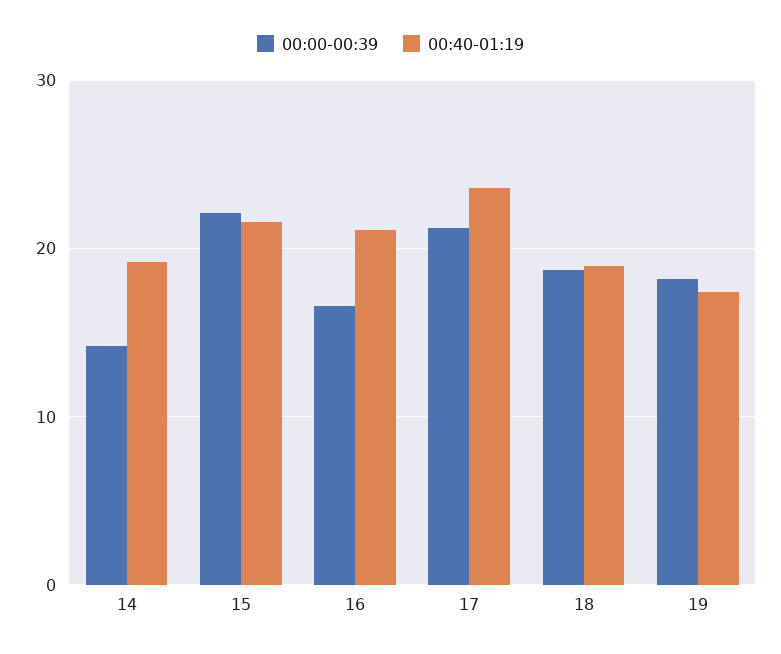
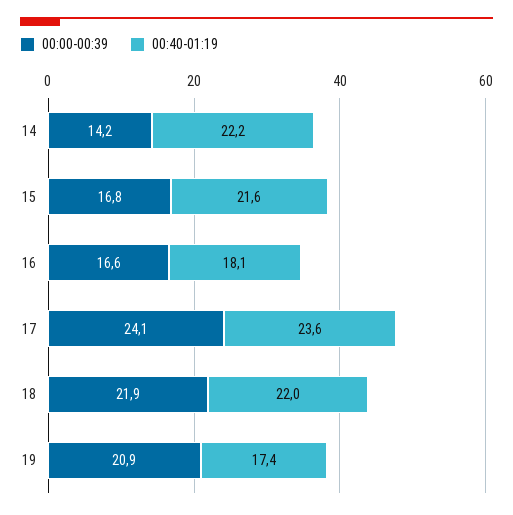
  {
    "00:00-00:39": {
      "14": 14.2,
-     "15": 22,
+     "15": 16.8,
      "16": 16.6,
-     "17": 21,
+     "17": 24.1,
-     "18": 19,
+     "18": 21.9,
-     "19": 18
+     "19": 20.9
    },
    "00:40-01:19": {
-     "14": 19,
+     "14": 22.2,
      "15": 21.6,
-     "16": 21,
+     "16": 18.1,
      "17": 23.6,
-     "18": 19,
+     "18": 22,
      "19": 17.4
    }
  }

